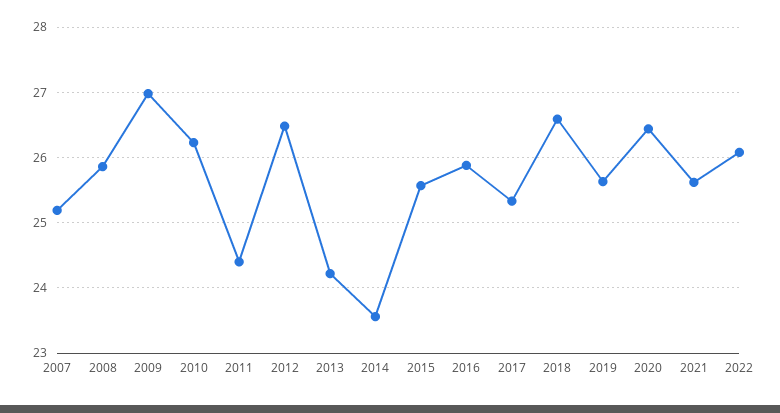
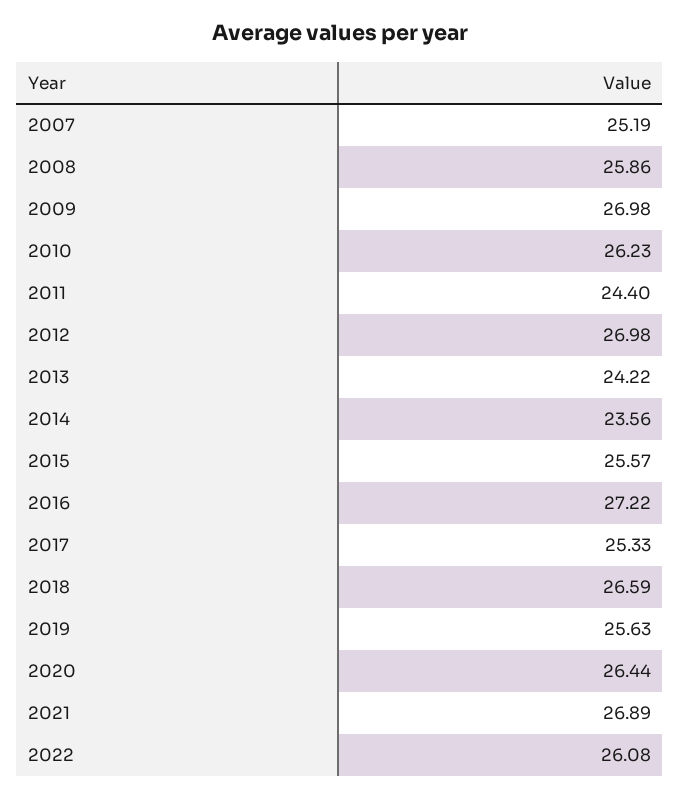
  {
    "2007": 25.19,
    "2008": 25.86,
    "2009": 26.98,
    "2010": 26.23,
    "2011": 24.4,
-   "2012": 26.5,
+   "2012": 26.98,
    "2013": 24.22,
    "2014": 23.56,
    "2015": 25.57,
-   "2016": 25.9,
+   "2016": 27.22,
    "2017": 25.33,
    "2018": 26.59,
    "2019": 25.63,
    "2020": 26.44,
-   "2021": 25.6,
+   "2021": 26.89,
    "2022": 26.08
  }

